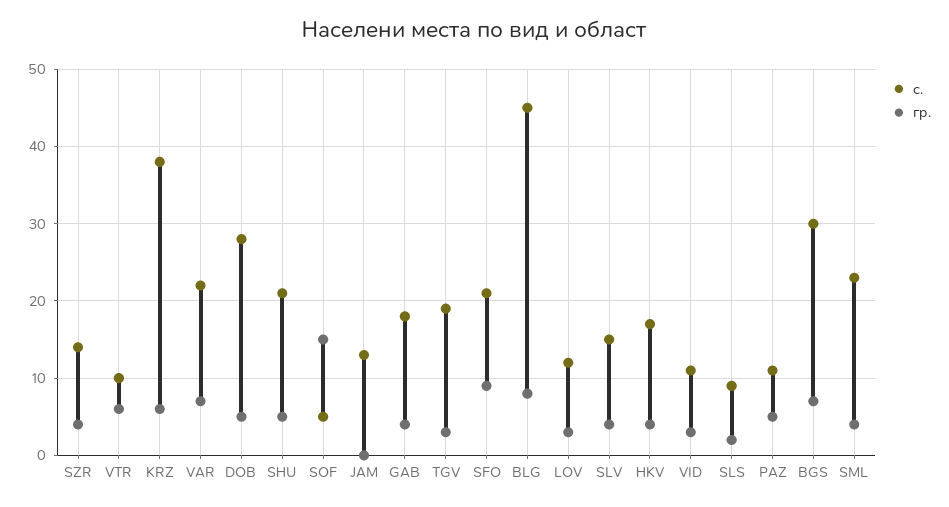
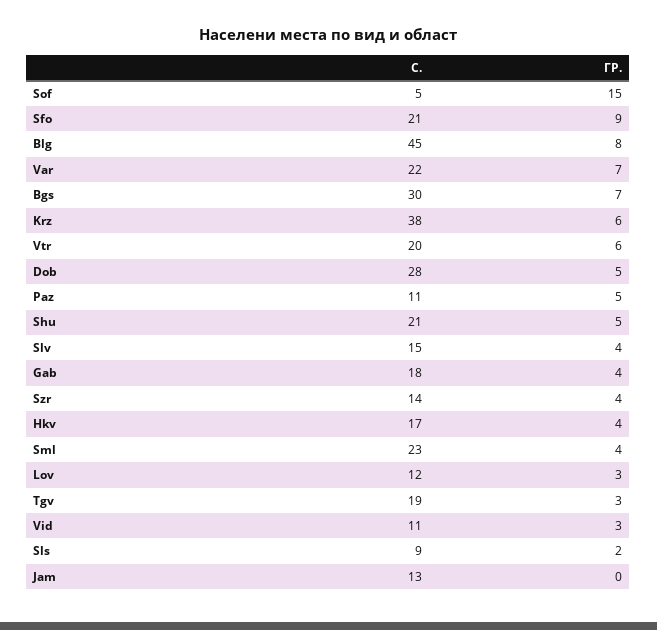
  {
    "с.": {
      "SZR": 14,
-     "VTR": 10,
+     "VTR": 20,
      "KRZ": 38,
      "VAR": 22,
      "DOB": 28,
      "SHU": 21,
      "SOF": 5,
      "JAM": 13,
      "GAB": 18,
      "TGV": 19,
      "SFO": 21,
      "BLG": 45,
      "LOV": 12,
      "SLV": 15,
      "HKV": 17,
      "VID": 11,
      "SLS": 9,
      "PAZ": 11,
      "BGS": 30,
      "SML": 23
    },
    "гр.": {
      "SZR": 4,
      "VTR": 6,
      "KRZ": 6,
      "VAR": 7,
      "DOB": 5,
      "SHU": 5,
      "SOF": 15,
      "JAM": 0,
      "GAB": 4,
      "TGV": 3,
      "SFO": 9,
      "BLG": 8,
      "LOV": 3,
      "SLV": 4,
      "HKV": 4,
      "VID": 3,
      "SLS": 2,
      "PAZ": 5,
      "BGS": 7,
      "SML": 4
    }
  }

